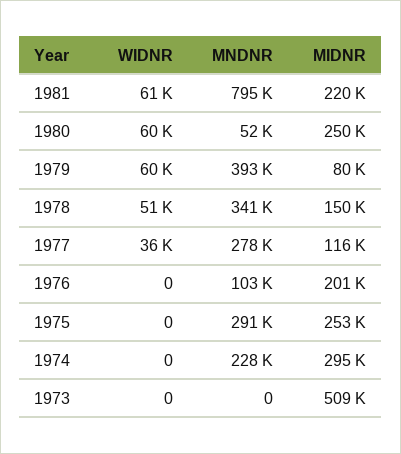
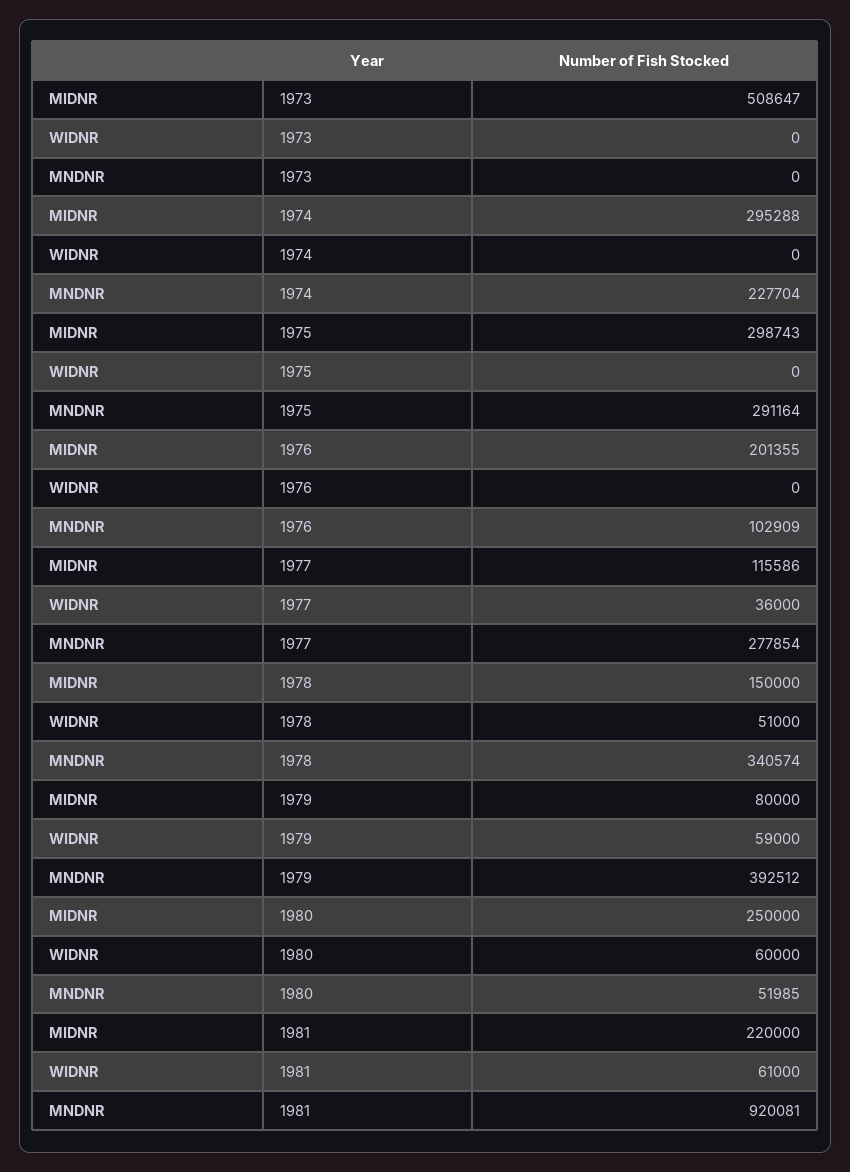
  {
    "WIDNR": {
      "1981": 61000,
      "1980": 60000,
-     "1979": 60000,
+     "1979": 59000,
      "1978": 51000,
      "1977": 36000,
      "1976": 0,
      "1975": 0,
      "1974": 0,
      "1973": 0
    },
    "MNDNR": {
-     "1981": 795000,
+     "1981": 920081,
      "1980": 51985,
      "1979": 392512,
      "1978": 340574,
      "1977": 277854,
      "1976": 102909,
      "1975": 291164,
      "1974": 227704,
      "1973": 0
    },
    "MIDNR": {
      "1981": 220000,
      "1980": 250000,
      "1979": 80000,
      "1978": 150000,
      "1977": 115586,
      "1976": 201355,
-     "1975": 253000,
+     "1975": 298743,
      "1974": 295288,
      "1973": 508647
    }
  }

